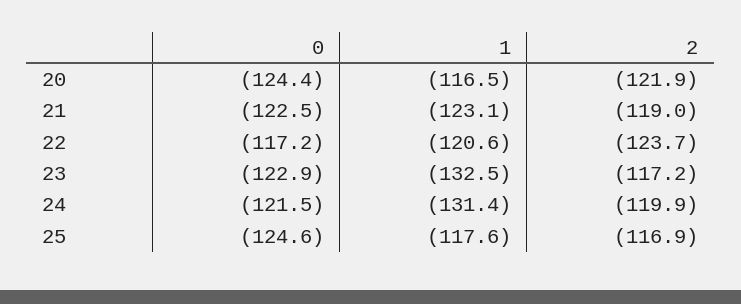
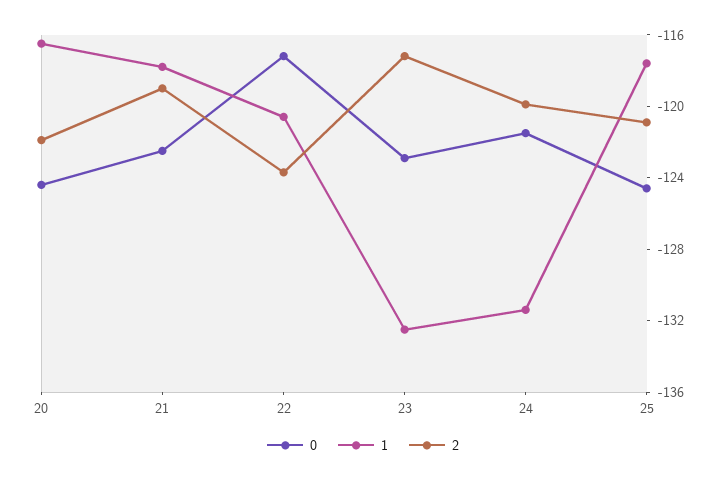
  {
    "0": {
      "20": -124.4,
      "21": -122.5,
      "22": -117.2,
      "23": -122.9,
      "24": -121.5,
      "25": -124.6
    },
    "1": {
      "20": -116.5,
-     "21": -123.1,
+     "21": -118,
      "22": -120.6,
      "23": -132.5,
      "24": -131.4,
      "25": -117.6
    },
    "2": {
      "20": -121.9,
      "21": -119,
      "22": -123.7,
      "23": -117.2,
      "24": -119.9,
-     "25": -116.9
+     "25": -121
    }
  }

